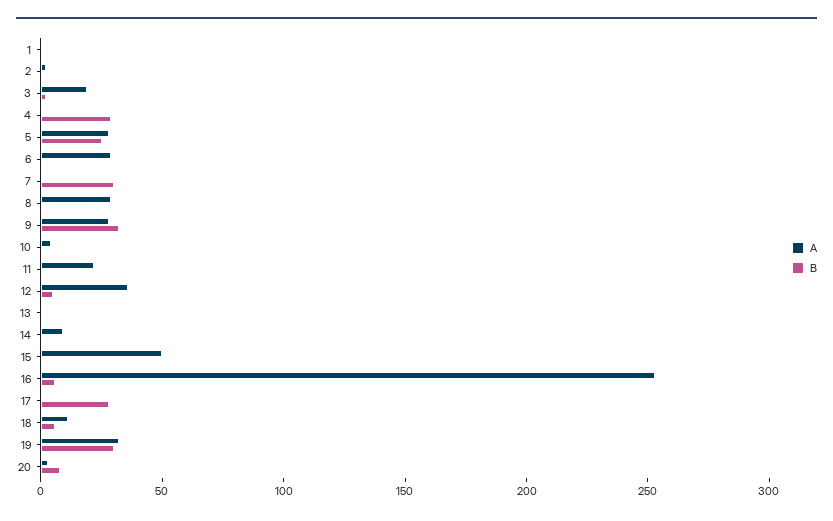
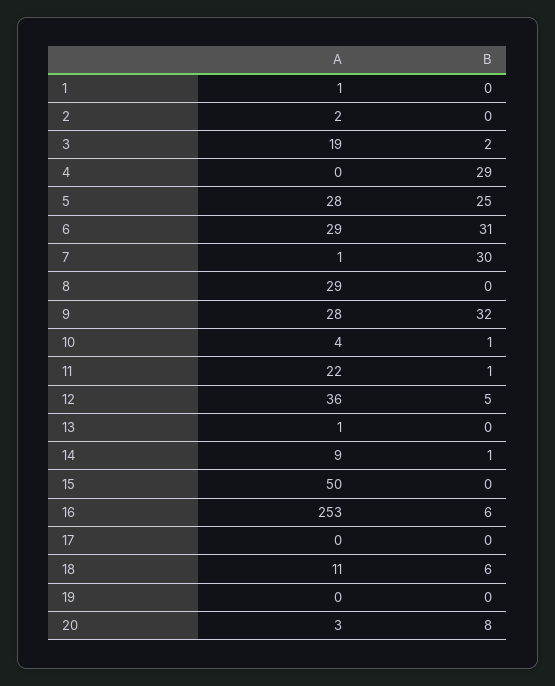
  {
    "A": {
      "1": 1,
      "2": 2,
      "3": 19,
      "4": 0,
      "5": 28,
      "6": 29,
      "7": 1,
      "8": 29,
      "9": 28,
      "10": 4,
      "11": 22,
      "12": 36,
      "13": 1,
      "14": 9,
      "15": 50,
      "16": 253,
      "17": 0,
      "18": 11,
-     "19": 30,
+     "19": 0,
      "20": 3
    },
    "B": {
      "1": 0,
      "2": 0,
      "3": 2,
      "4": 29,
      "5": 25,
-     "6": 0,
+     "6": 31,
      "7": 30,
      "8": 0,
      "9": 32,
      "10": 1,
      "11": 1,
      "12": 5,
      "13": 0,
      "14": 1,
      "15": 0,
      "16": 6,
-     "17": 30,
+     "17": 0,
      "18": 6,
-     "19": 30,
+     "19": 0,
      "20": 8
    }
  }

